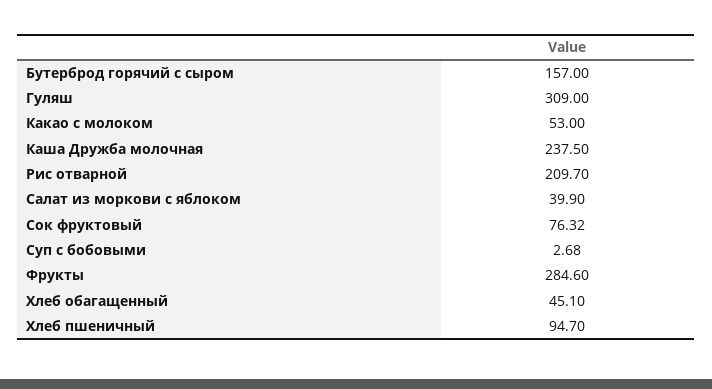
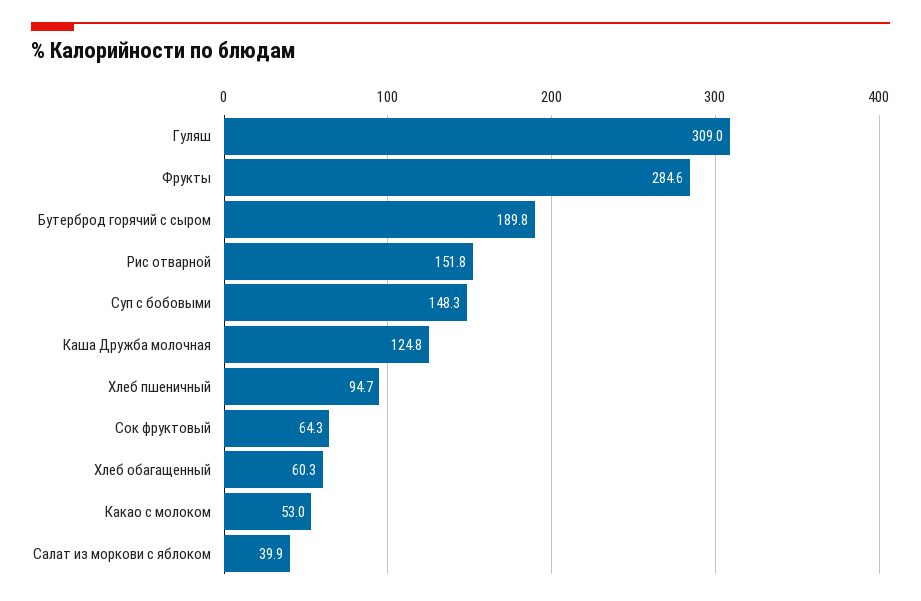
  {
-   "Бутерброд горячий с сыром": 157,
+   "Бутерброд горячий с сыром": 189.8,
    "Гуляш": 309,
    "Какао с молоком": 53,
-   "Каша Дружба молочная": 237.5,
+   "Каша Дружба молочная": 124.8,
-   "Рис отварной": 209.7,
+   "Рис отварной": 151.8,
    "Салат из моркови с яблоком": 39.9,
-   "Сок фруктовый": 76.32,
+   "Сок фруктовый": 64.3,
-   "Суп с бобовыми": 2.68,
+   "Суп с бобовыми": 148.3,
    "Фрукты": 284.6,
-   "Хлеб обагащенный": 45.1,
+   "Хлеб обагащенный": 60.3,
    "Хлеб пшеничный": 94.7
  }

